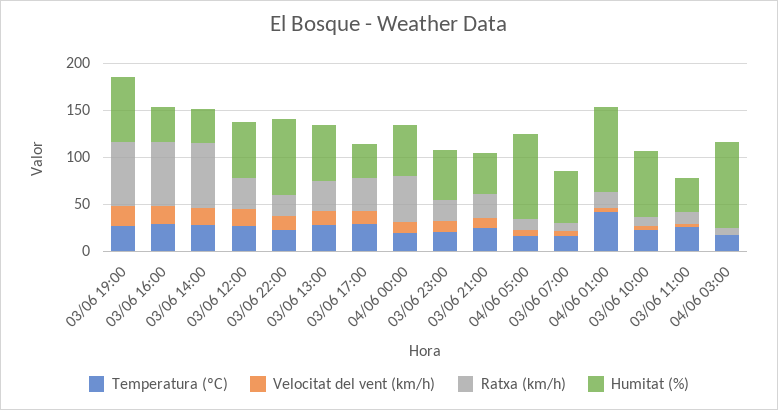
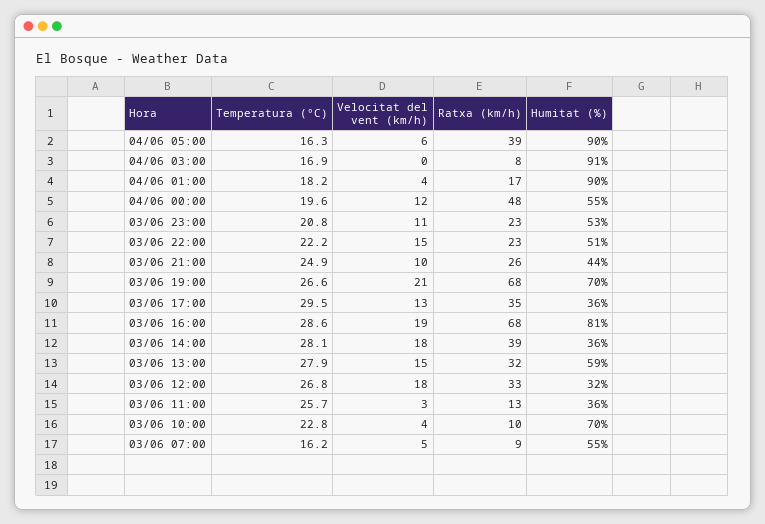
  {
    "Temperatura (ºC)": {
      "03/06 19:00": 26.6,
      "03/06 16:00": 28.6,
      "03/06 14:00": 28.1,
      "03/06 12:00": 26.8,
      "03/06 22:00": 22.2,
      "03/06 13:00": 27.9,
      "03/06 17:00": 29.5,
      "04/06 00:00": 19.6,
      "03/06 23:00": 20.8,
      "03/06 21:00": 24.9,
      "04/06 05:00": 16.3,
      "03/06 07:00": 16.2,
-     "04/06 01:00": 40,
+     "04/06 01:00": 18.2,
      "03/06 10:00": 22.8,
      "03/06 11:00": 25.7,
      "04/06 03:00": 16.9
    },
    "Velocitat del vent (km/h)": {
      "03/06 19:00": 21,
      "03/06 16:00": 19,
      "03/06 14:00": 18,
      "03/06 12:00": 18,
      "03/06 22:00": 15,
      "03/06 13:00": 15,
      "03/06 17:00": 13,
      "04/06 00:00": 12,
      "03/06 23:00": 11,
      "03/06 21:00": 10,
      "04/06 05:00": 6,
      "03/06 07:00": 5,
      "04/06 01:00": 4,
      "03/06 10:00": 4,
      "03/06 11:00": 3,
      "04/06 03:00": 0
    },
    "Ratxa (km/h)": {
      "03/06 19:00": 68,
      "03/06 16:00": 68,
-     "03/06 14:00": 70,
+     "03/06 14:00": 39,
      "03/06 12:00": 33,
      "03/06 22:00": 23,
      "03/06 13:00": 32,
      "03/06 17:00": 35,
      "04/06 00:00": 48,
      "03/06 23:00": 23,
      "03/06 21:00": 26,
-     "04/06 05:00": 10,
+     "04/06 05:00": 39,
      "03/06 07:00": 9,
      "04/06 01:00": 17,
      "03/06 10:00": 10,
      "03/06 11:00": 13,
      "04/06 03:00": 8
    },
    "Humitat (%)": {
      "03/06 19:00": 70,
-     "03/06 16:00": 40,
+     "03/06 16:00": 81,
      "03/06 14:00": 36,
-     "03/06 12:00": 60,
+     "03/06 12:00": 32,
-     "03/06 22:00": 80,
+     "03/06 22:00": 51,
      "03/06 13:00": 59,
      "03/06 17:00": 36,
      "04/06 00:00": 55,
      "03/06 23:00": 53,
      "03/06 21:00": 44,
      "04/06 05:00": 90,
      "03/06 07:00": 55,
      "04/06 01:00": 90,
      "03/06 10:00": 70,
      "03/06 11:00": 36,
      "04/06 03:00": 91
    }
  }

